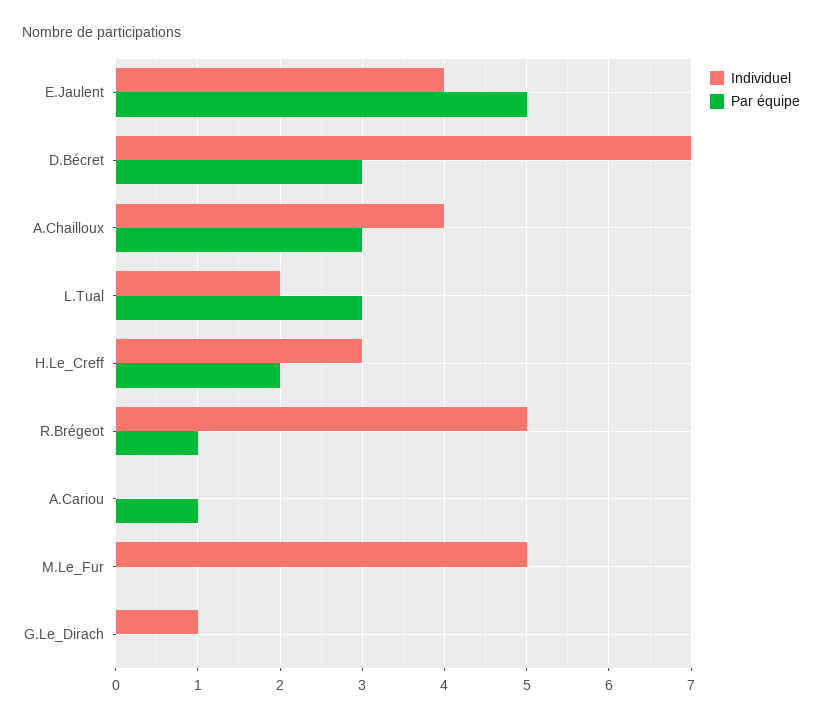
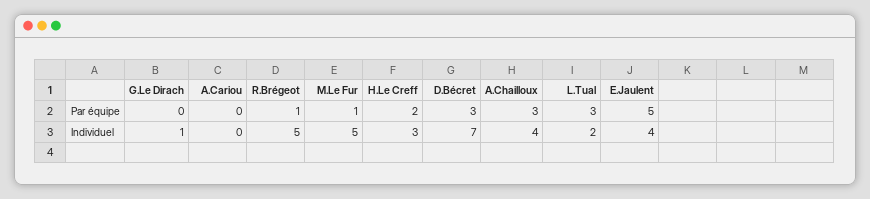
  {
    "Individuel": {
      "E.Jaulent": 4,
      "D.Bécret": 7,
      "A.Chailloux": 4,
      "L.Tual": 2,
      "H.Le_Creff": 3,
      "R.Brégeot": 5,
      "A.Cariou": 0,
      "M.Le_Fur": 5,
      "G.Le_Dirach": 1
    },
    "Par équipe": {
      "E.Jaulent": 5,
      "D.Bécret": 3,
      "A.Chailloux": 3,
      "L.Tual": 3,
      "H.Le_Creff": 2,
      "R.Brégeot": 1,
-     "A.Cariou": 1,
+     "A.Cariou": 0,
-     "M.Le_Fur": 0,
+     "M.Le_Fur": 1,
      "G.Le_Dirach": 0
    }
  }

